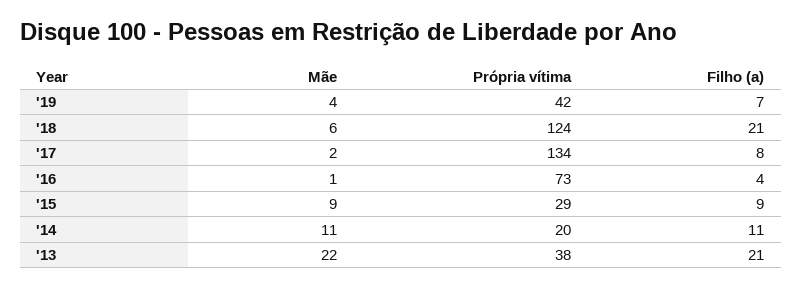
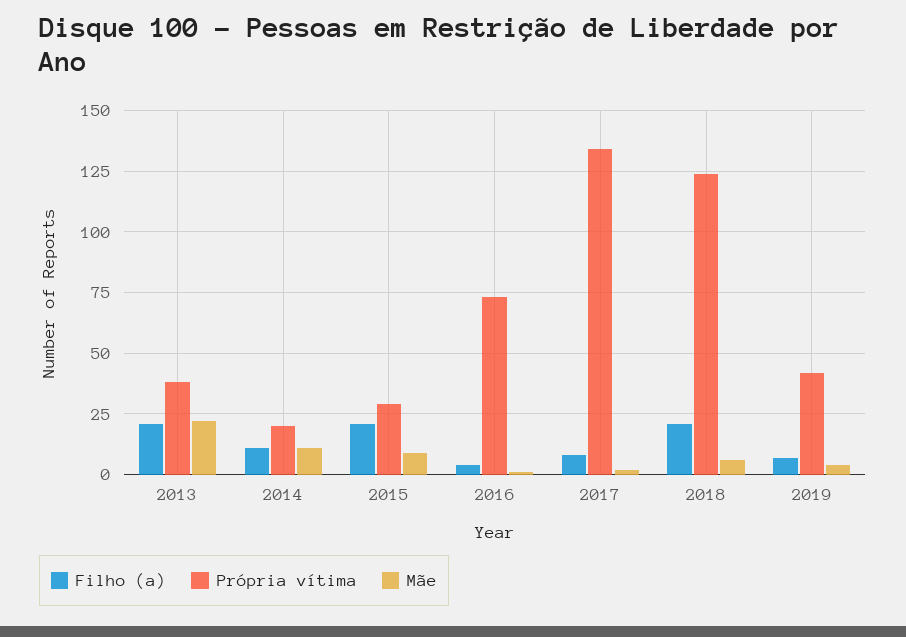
  {
    "Mãe": {
      "'19": 4,
      "'18": 6,
      "'17": 2,
      "'16": 1,
      "'15": 9,
      "'14": 11,
      "'13": 22
    },
    "Própria vítima": {
      "'19": 42,
      "'18": 124,
      "'17": 134,
      "'16": 73,
      "'15": 29,
      "'14": 20,
      "'13": 38
    },
    "Filho (a)": {
      "'19": 7,
      "'18": 21,
      "'17": 8,
      "'16": 4,
-     "'15": 9,
+     "'15": 20,
      "'14": 11,
      "'13": 21
    }
  }

